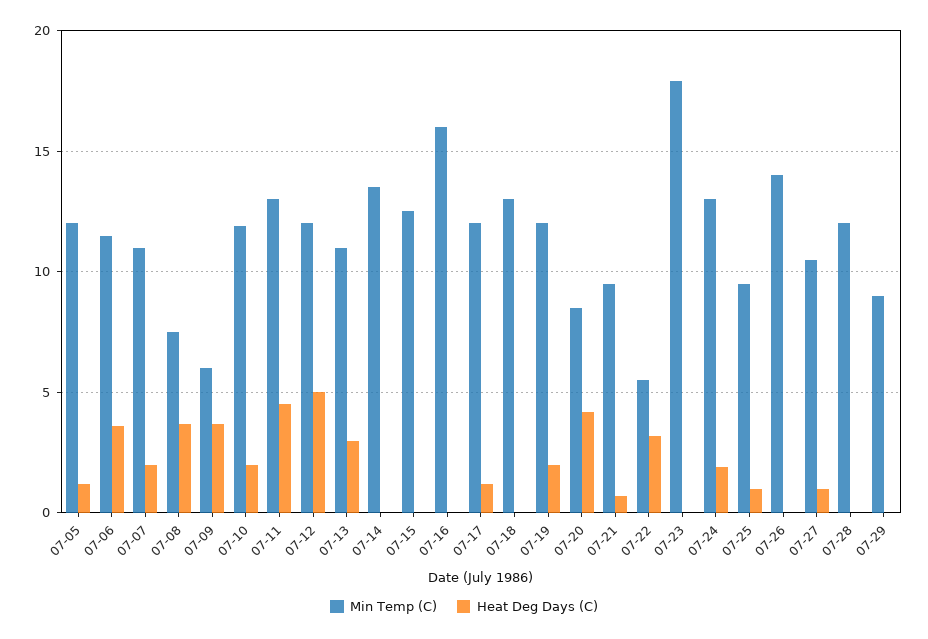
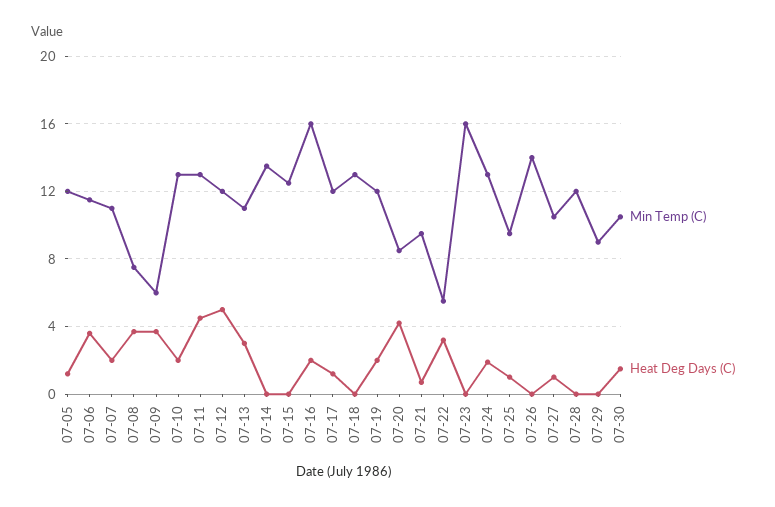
  {
    "Min Temp (C)": {
      "07-05": 12,
      "07-06": 11.5,
      "07-07": 11,
      "07-08": 7.5,
      "07-09": 6,
-     "07-10": 12,
+     "07-10": 13,
      "07-11": 13,
      "07-12": 12,
      "07-13": 11,
      "07-14": 13.5,
      "07-15": 12.5,
      "07-16": 16,
      "07-17": 12,
      "07-18": 13,
      "07-19": 12,
      "07-20": 8.5,
      "07-21": 9.5,
      "07-22": 5.5,
-     "07-23": 18,
+     "07-23": 16,
      "07-24": 13,
      "07-25": 9.5,
      "07-26": 14,
      "07-27": 10.5,
      "07-28": 12,
-     "07-29": 9
+     "07-29": 9,
+     "07-30": 10.5
    },
    "Heat Deg Days (C)": {
      "07-05": 1,
      "07-06": 3.5,
      "07-07": 2,
      "07-08": 3.5,
      "07-09": 3.5,
      "07-10": 2,
      "07-11": 4.5,
      "07-12": 5,
      "07-13": 3,
      "07-14": 0,
      "07-15": 0,
-     "07-16": 0,
+     "07-16": 2,
      "07-17": 1,
      "07-18": 0,
      "07-19": 2,
      "07-20": 4,
      "07-21": 0.5,
      "07-22": 3,
      "07-23": 0,
      "07-24": 2,
      "07-25": 1,
      "07-26": 0,
      "07-27": 1,
      "07-28": 0,
-     "07-29": 0
+     "07-29": 0,
+     "07-30": 1.5
    }
  }

